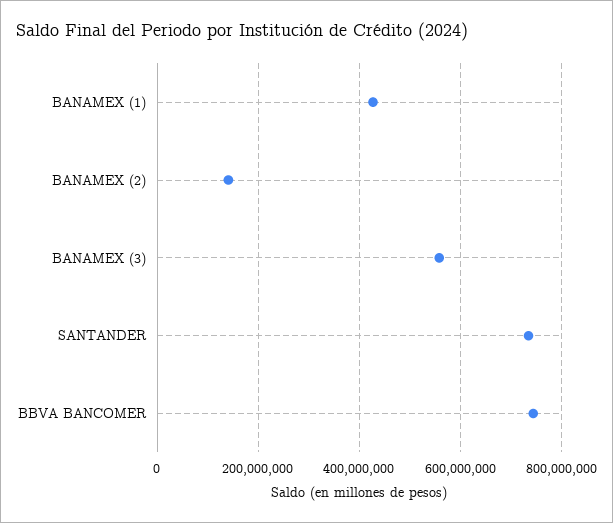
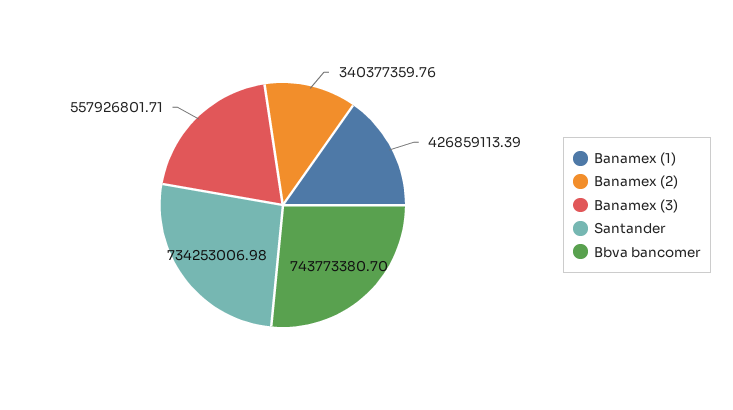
  {
    "BANAMEX (1)": 426859113.39,
-   "BANAMEX (2)": 140000000,
+   "BANAMEX (2)": 340377359.76,
    "BANAMEX (3)": 557926801.71,
    "SANTANDER": 734253006.98,
    "BBVA BANCOMER": 743773380.7
  }

